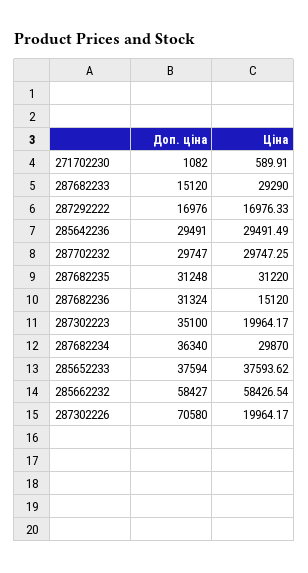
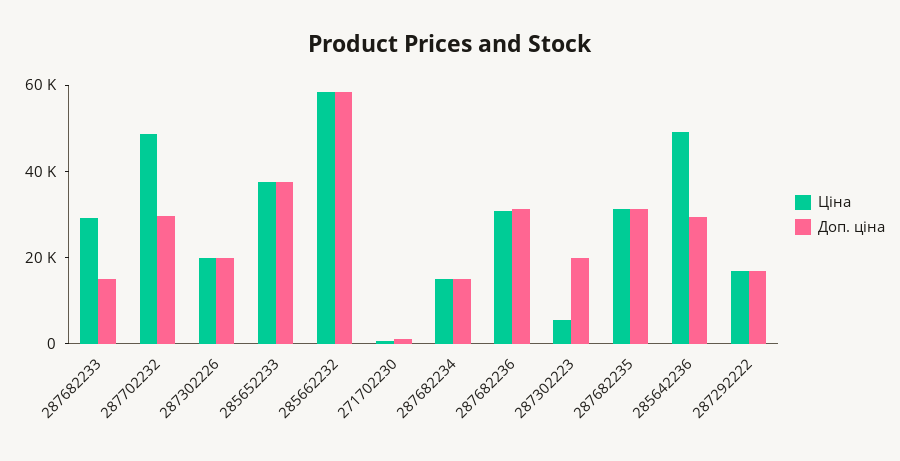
  {
    "Доп. ціна": {
      "271702230": 1082,
      "287682233": 15120,
      "287292222": 16976,
      "285642236": 29491,
      "287702232": 29747,
      "287682235": 31248,
      "287682236": 31324,
-     "287302223": 35100,
+     "287302223": 20000,
-     "287682234": 36340,
+     "287682234": 15000,
      "285652233": 37594,
      "285662232": 58427,
-     "287302226": 70580
+     "287302226": 20000
    },
    "Ціна": {
      "271702230": 589.91,
      "287682233": 29290,
      "287292222": 16976.33,
-     "285642236": 29491.49,
+     "285642236": 50000,
-     "287702232": 29747.25,
+     "287702232": 50000,
      "287682235": 31220,
-     "287682236": 15120,
+     "287682236": 30000,
-     "287302223": 19964.17,
+     "287302223": 5000,
-     "287682234": 29870,
+     "287682234": 15000,
      "285652233": 37593.62,
      "285662232": 58426.54,
      "287302226": 19964.17
    }
  }

